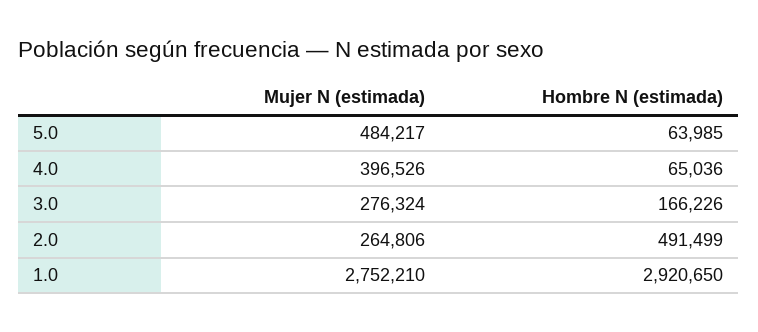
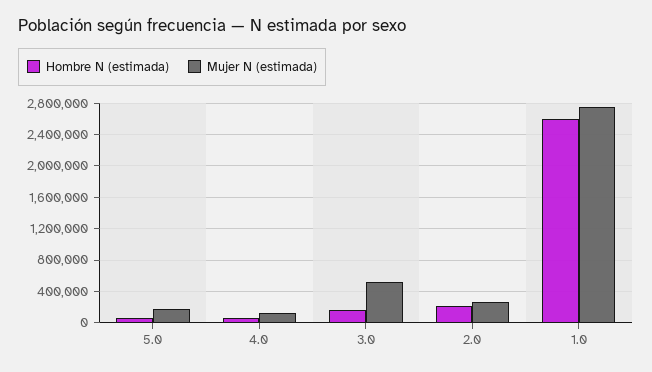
  {
    "Mujer N (estimada)": {
-     "5.0": 484217,
+     "5.0": 200000,
-     "4.0": 396526,
+     "4.0": 100000,
-     "3.0": 276324,
+     "3.0": 500000,
      "2.0": 264806,
      "1.0": 2752210
    },
    "Hombre N (estimada)": {
      "5.0": 63985,
      "4.0": 65036,
      "3.0": 166226,
-     "2.0": 491499,
+     "2.0": 200000,
-     "1.0": 2920650
+     "1.0": 2600000
    }
  }

